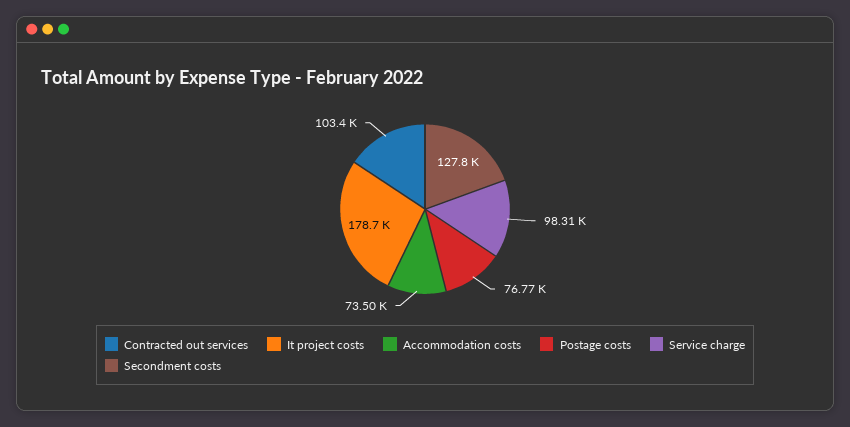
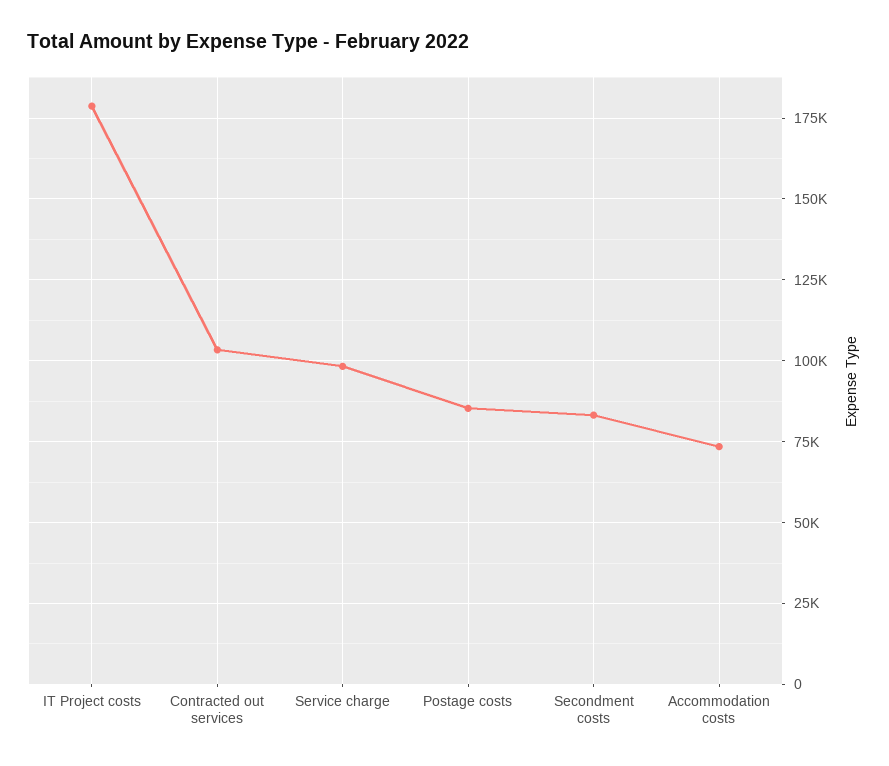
  {
    "Contracted out services": 103400,
    "It project costs": 178700,
    "Accommodation costs": 73500,
-   "Postage costs": 76770,
+   "Postage costs": 85000,
    "Service charge": 98310,
-   "Secondment costs": 127800
+   "Secondment costs": 82500
  }

